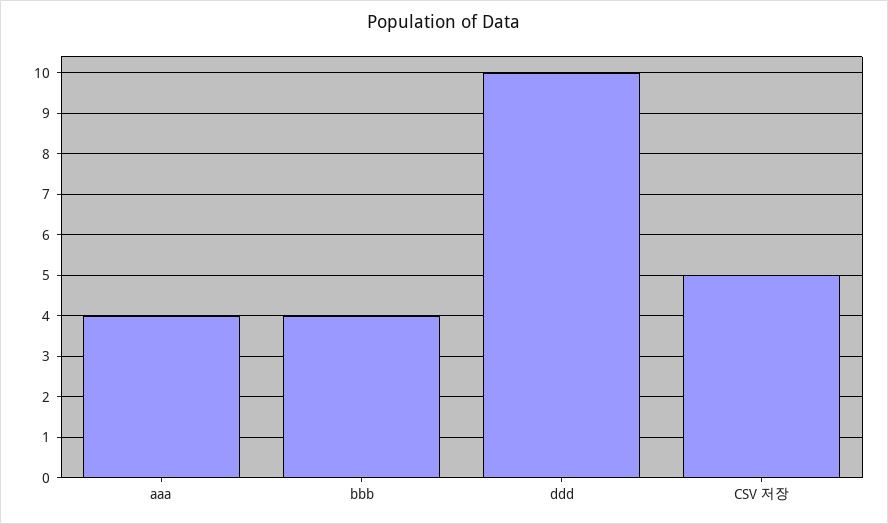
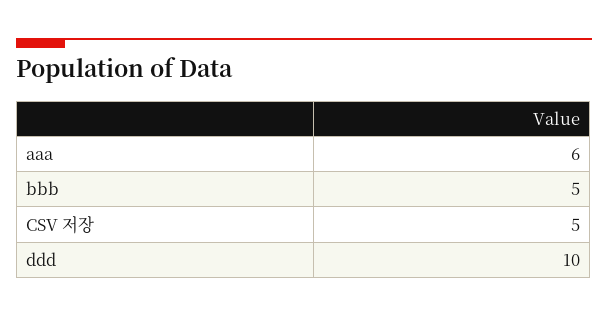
  {
-   "aaa": 4,
+   "aaa": 6,
-   "bbb": 4,
+   "bbb": 5,
    "ddd": 10,
    "CSV 저장": 5
  }

